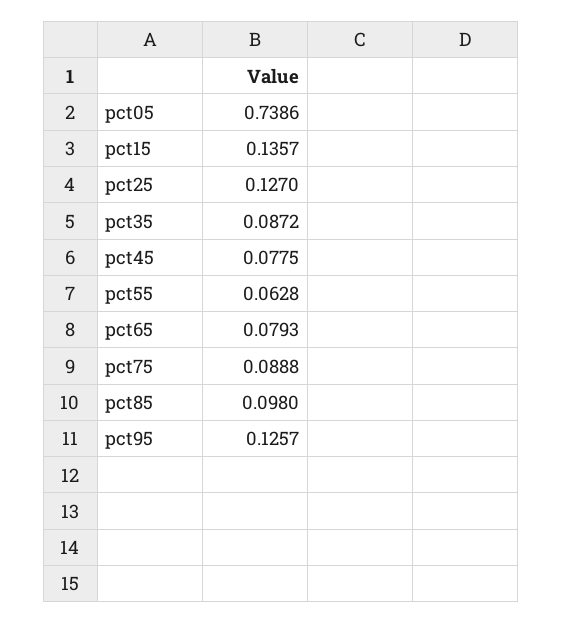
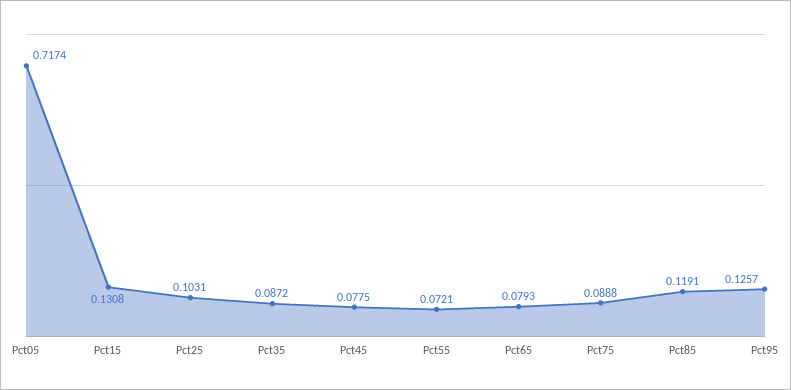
  {
-   "pct05": 0.7386,
+   "pct05": 0.7174,
-   "pct15": 0.1357,
+   "pct15": 0.1308,
-   "pct25": 0.127,
+   "pct25": 0.1031,
    "pct35": 0.0872,
    "pct45": 0.0775,
-   "pct55": 0.0628,
+   "pct55": 0.0721,
    "pct65": 0.0793,
    "pct75": 0.0888,
-   "pct85": 0.098,
+   "pct85": 0.1191,
    "pct95": 0.1257
  }

